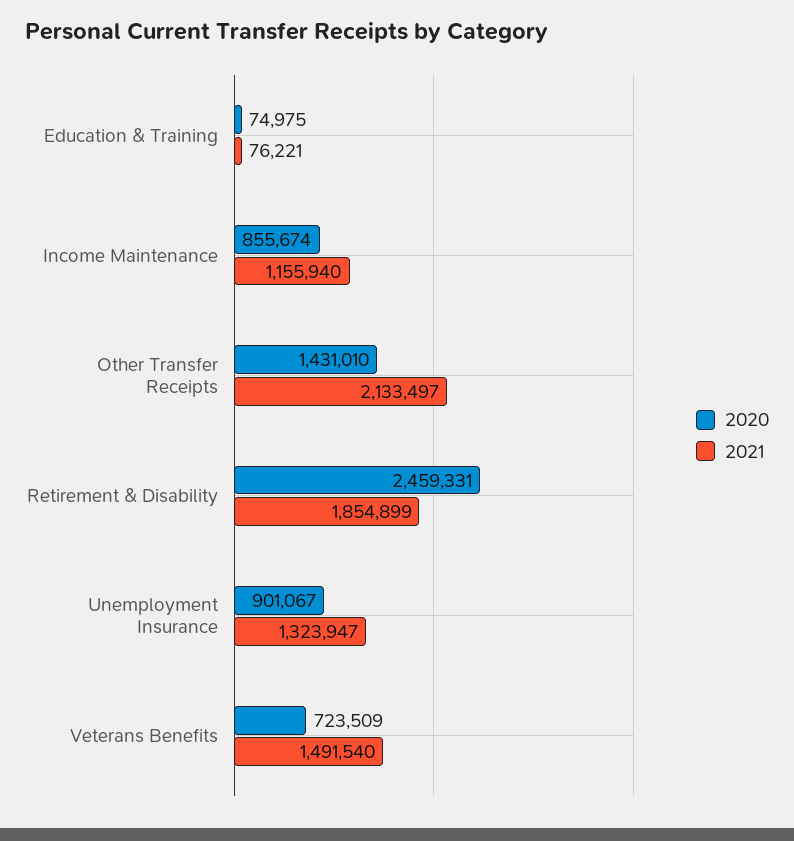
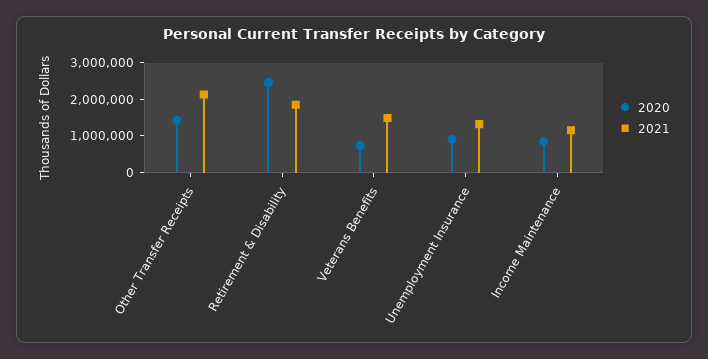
  {
    "2020": {
-     "Education & Training": 74975,
      "Income Maintenance": 855674,
      "Other Transfer Receipts": 1431010,
      "Retirement & Disability": 2459331,
      "Unemployment Insurance": 901067,
      "Veterans Benefits": 723509
    },
    "2021": {
-     "Education & Training": 76221,
      "Income Maintenance": 1155940,
      "Other Transfer Receipts": 2133497,
      "Retirement & Disability": 1854899,
      "Unemployment Insurance": 1323947,
      "Veterans Benefits": 1491540
    }
  }

